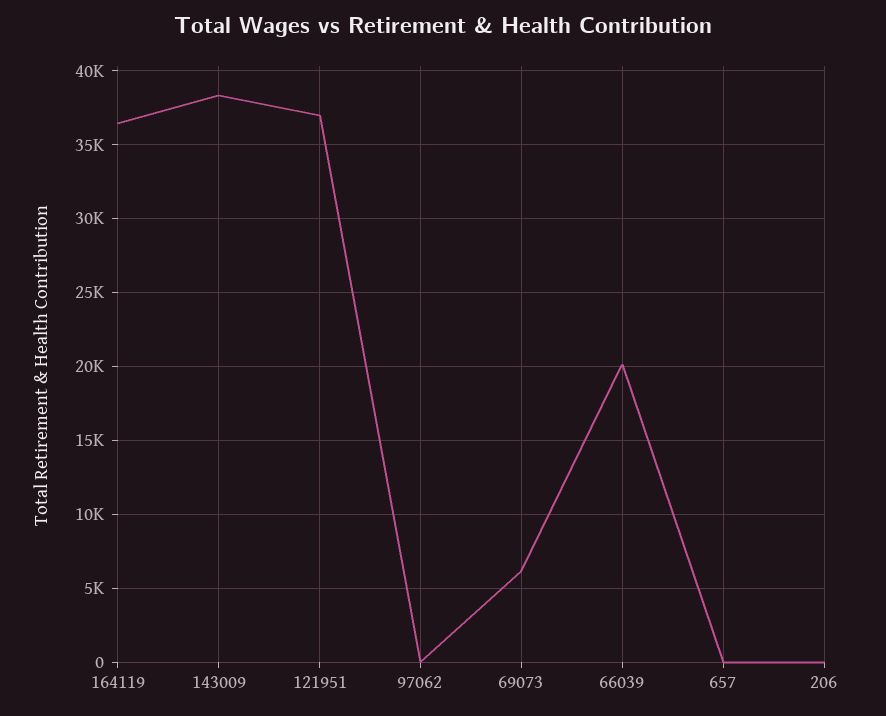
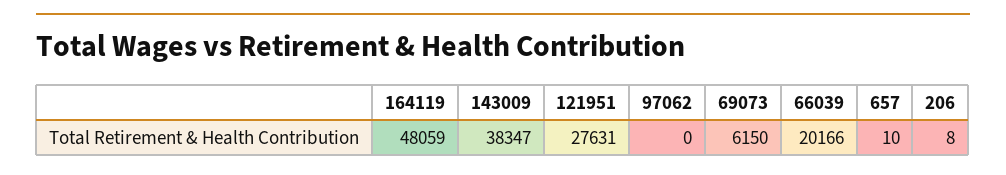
  {
-   "164119": 36500,
+   "164119": 48059,
    "143009": 38347,
-   "121951": 37000,
+   "121951": 27631,
    "97062": 0,
    "69073": 6150,
    "66039": 20166,
    "657": 10,
    "206": 8
  }

